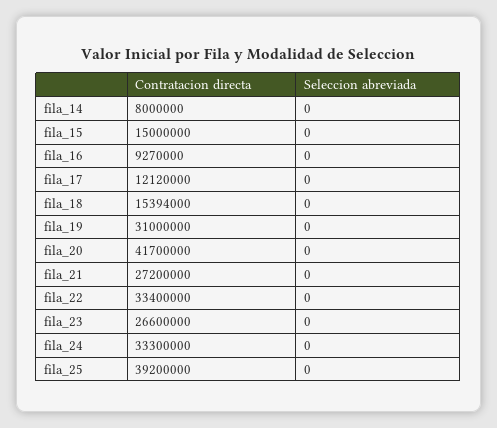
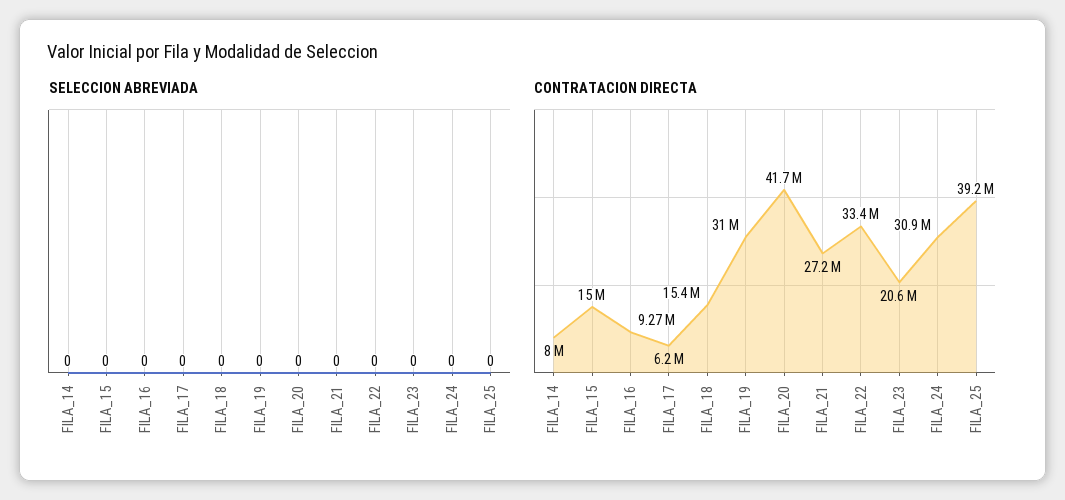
  {
    "Contratacion directa": {
      "fila_14": 8000000,
      "fila_15": 15000000,
      "fila_16": 9270000,
-     "fila_17": 12120000,
+     "fila_17": 6200000,
      "fila_18": 15394000,
      "fila_19": 31000000,
      "fila_20": 41700000,
      "fila_21": 27200000,
      "fila_22": 33400000,
-     "fila_23": 26600000,
+     "fila_23": 20600000,
-     "fila_24": 33300000,
+     "fila_24": 30900000,
      "fila_25": 39200000
    },
    "Seleccion abreviada": {
      "fila_14": 0,
      "fila_15": 0,
      "fila_16": 0,
      "fila_17": 0,
      "fila_18": 0,
      "fila_19": 0,
      "fila_20": 0,
      "fila_21": 0,
      "fila_22": 0,
      "fila_23": 0,
      "fila_24": 0,
      "fila_25": 0
    }
  }

